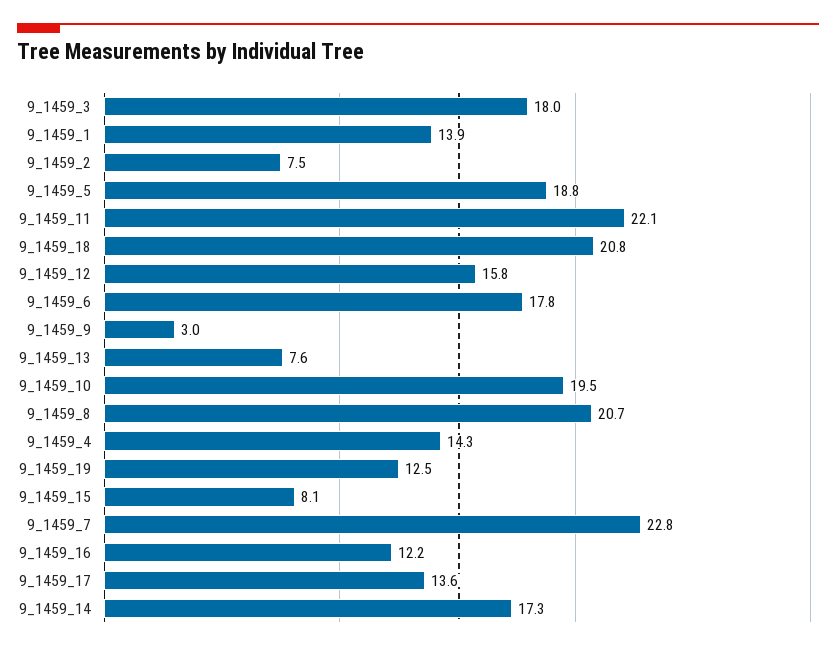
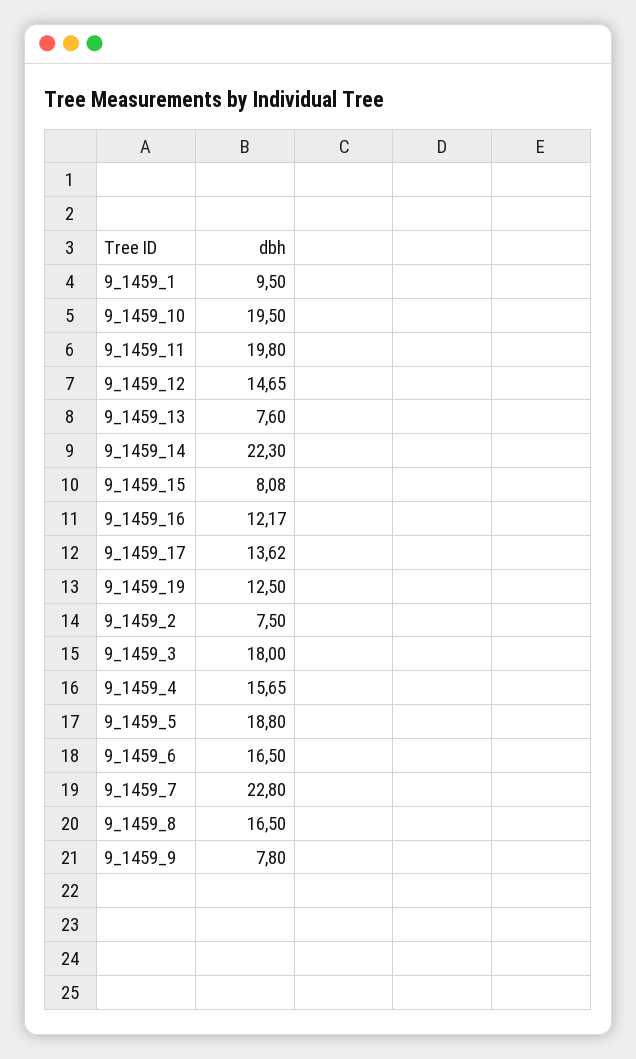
  {
    "9_1459_3": 18,
-   "9_1459_1": 13.9,
+   "9_1459_1": 9.5,
    "9_1459_2": 7.5,
    "9_1459_5": 18.8,
-   "9_1459_11": 22.1,
+   "9_1459_11": 19.8,
-   "9_1459_18": 20.8,
-   "9_1459_12": 15.8,
+   "9_1459_12": 14.65,
-   "9_1459_6": 17.8,
+   "9_1459_6": 16.5,
-   "9_1459_9": 3,
+   "9_1459_9": 7.8,
    "9_1459_13": 7.6,
    "9_1459_10": 19.5,
-   "9_1459_8": 20.7,
+   "9_1459_8": 16.5,
-   "9_1459_4": 14.3,
+   "9_1459_4": 15.65,
    "9_1459_19": 12.5,
    "9_1459_15": 8.08,
    "9_1459_7": 22.8,
    "9_1459_16": 12.17,
    "9_1459_17": 13.62,
-   "9_1459_14": 17.3
+   "9_1459_14": 22.3
  }

